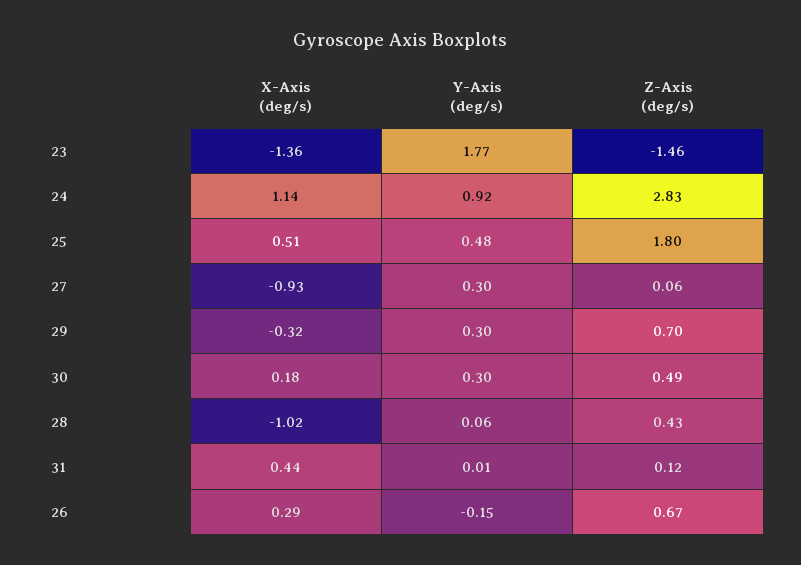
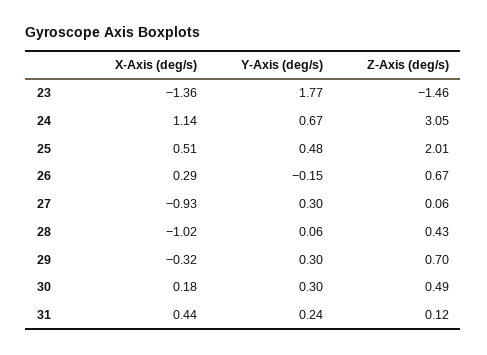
  {
    "X-Axis (deg/s)": {
      "23": -1.36,
      "24": 1.14,
      "25": 0.51,
      "27": -0.93,
      "29": -0.32,
      "30": 0.18,
      "28": -1.02,
      "31": 0.44,
      "26": 0.29
    },
    "Y-Axis (deg/s)": {
      "23": 1.77,
-     "24": 0.92,
+     "24": 0.67,
      "25": 0.48,
      "27": 0.3,
      "29": 0.3,
      "30": 0.3,
      "28": 0.06,
-     "31": 0.01,
+     "31": 0.24,
      "26": -0.15
    },
    "Z-Axis (deg/s)": {
      "23": -1.46,
-     "24": 2.83,
+     "24": 3.05,
-     "25": 1.8,
+     "25": 2.01,
      "27": 0.06,
      "29": 0.7,
      "30": 0.49,
      "28": 0.43,
      "31": 0.12,
      "26": 0.67
    }
  }

